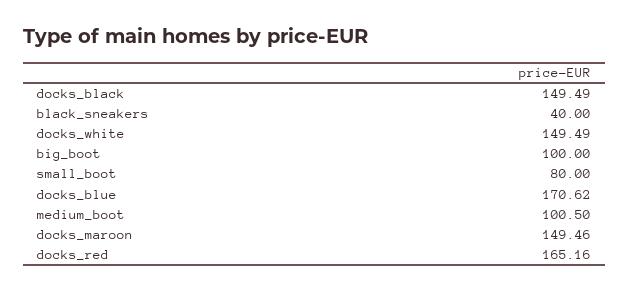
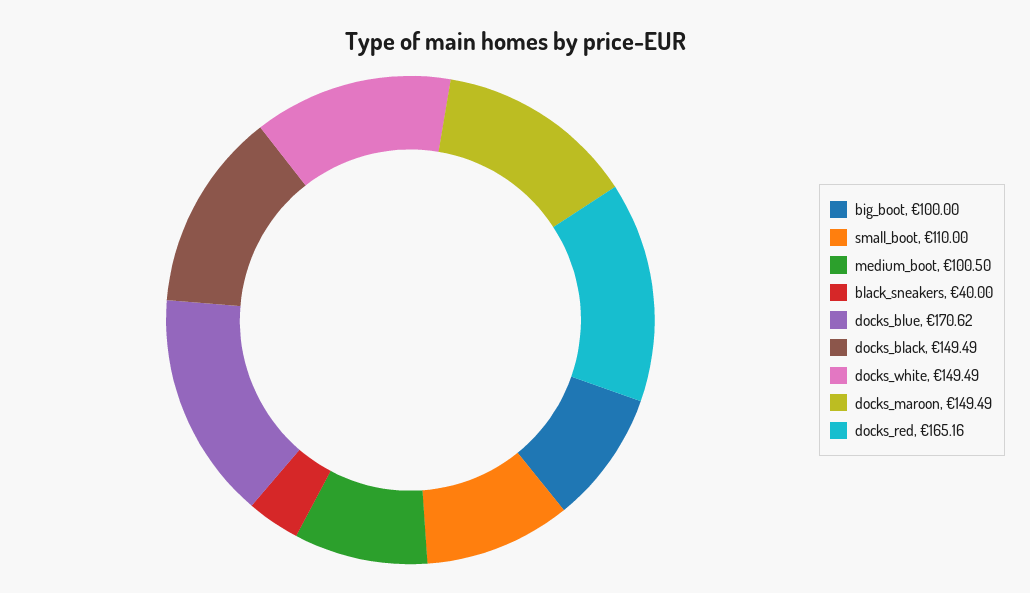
  {
    "docks_black": 149.49,
    "black_sneakers": 40,
    "docks_white": 149.49,
    "big_boot": 100,
-   "small_boot": 80,
+   "small_boot": 110,
    "docks_blue": 170.62,
    "medium_boot": 100.5,
-   "docks_maroon": 149.46,
+   "docks_maroon": 149.49,
    "docks_red": 165.16
  }

